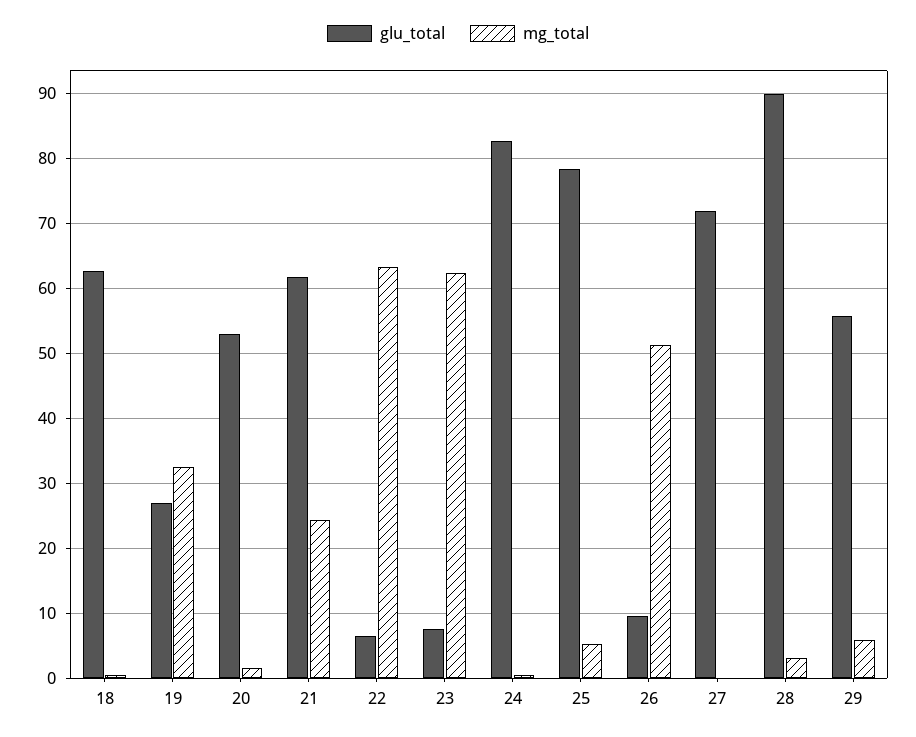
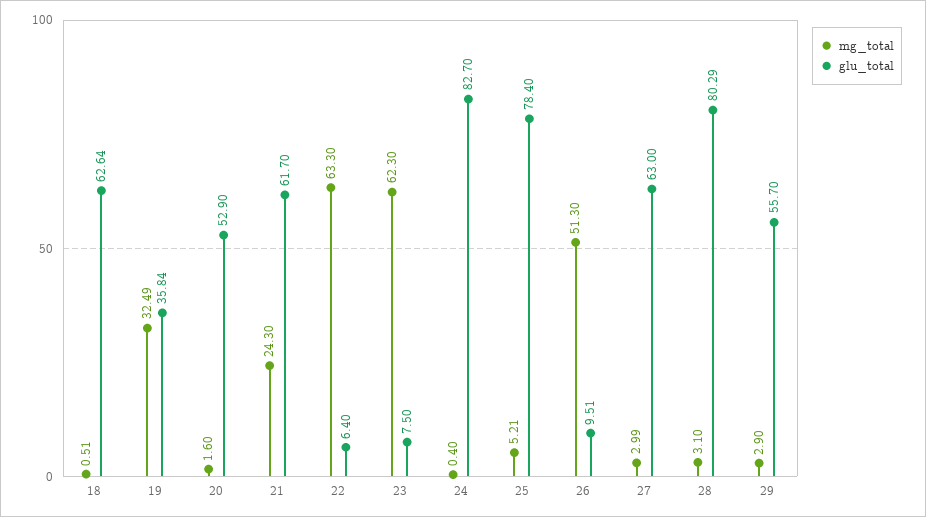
  {
    "glu_total": {
      "18": 62.64,
-     "19": 27,
+     "19": 35.84,
      "20": 52.9,
      "21": 61.7,
      "22": 6.4,
      "23": 7.5,
      "24": 82.7,
      "25": 78.4,
      "26": 9.51,
-     "27": 72,
+     "27": 63,
-     "28": 90,
+     "28": 80.29,
      "29": 55.7
    },
    "mg_total": {
      "18": 0.51,
      "19": 32.49,
      "20": 1.6,
      "21": 24.3,
      "22": 63.3,
      "23": 62.3,
      "24": 0.4,
      "25": 5.21,
      "26": 51.3,
-     "27": 0,
+     "27": 2.99,
      "28": 3.1,
-     "29": 6
+     "29": 2.9
    }
  }

